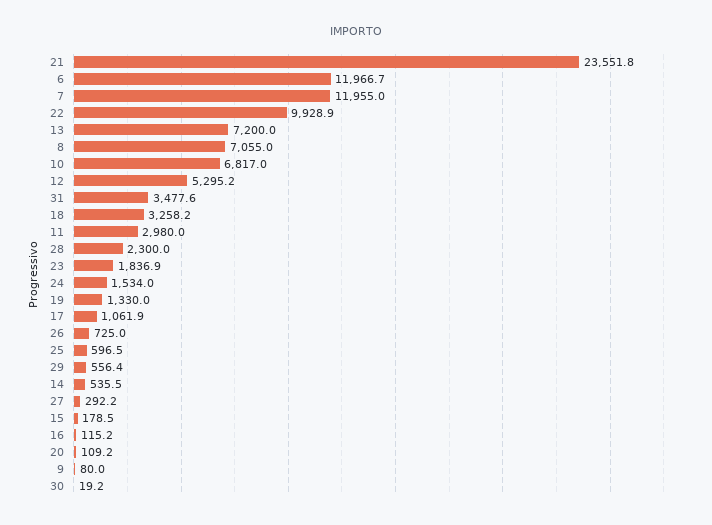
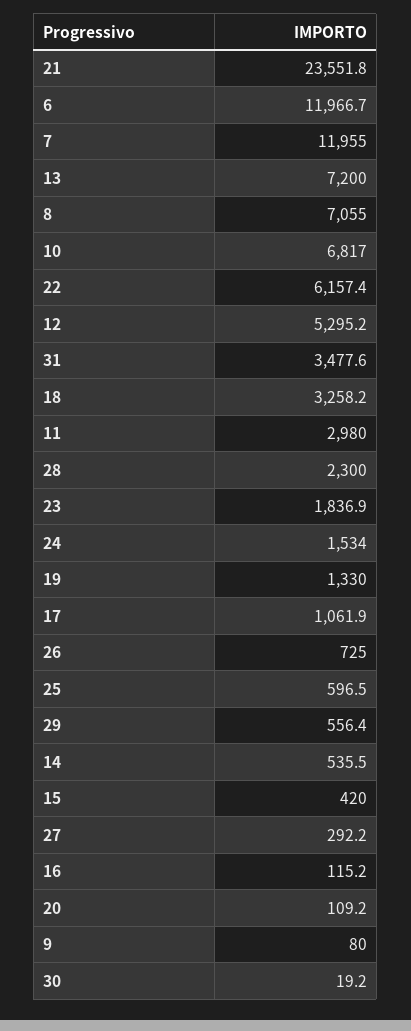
  {
    "21": 23551.8,
    "6": 11966.7,
    "7": 11955,
-   "22": 9928.9,
+   "22": 6157.4,
    "13": 7200,
    "8": 7055,
    "10": 6817,
    "12": 5295.2,
    "31": 3477.6,
    "18": 3258.2,
    "11": 2980,
    "28": 2300,
    "23": 1836.9,
    "24": 1534,
    "19": 1330,
    "17": 1061.9,
    "26": 725,
    "25": 596.5,
    "29": 556.4,
    "14": 535.5,
    "27": 292.2,
-   "15": 178.5,
+   "15": 420,
    "16": 115.2,
    "20": 109.2,
    "9": 80,
    "30": 19.2
  }

